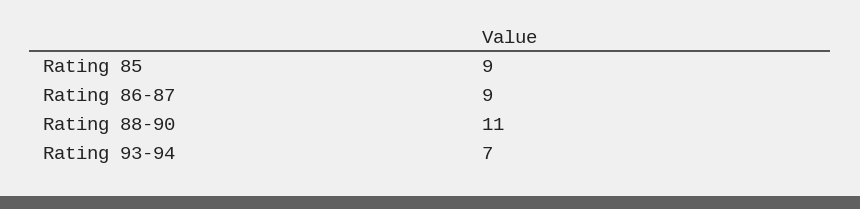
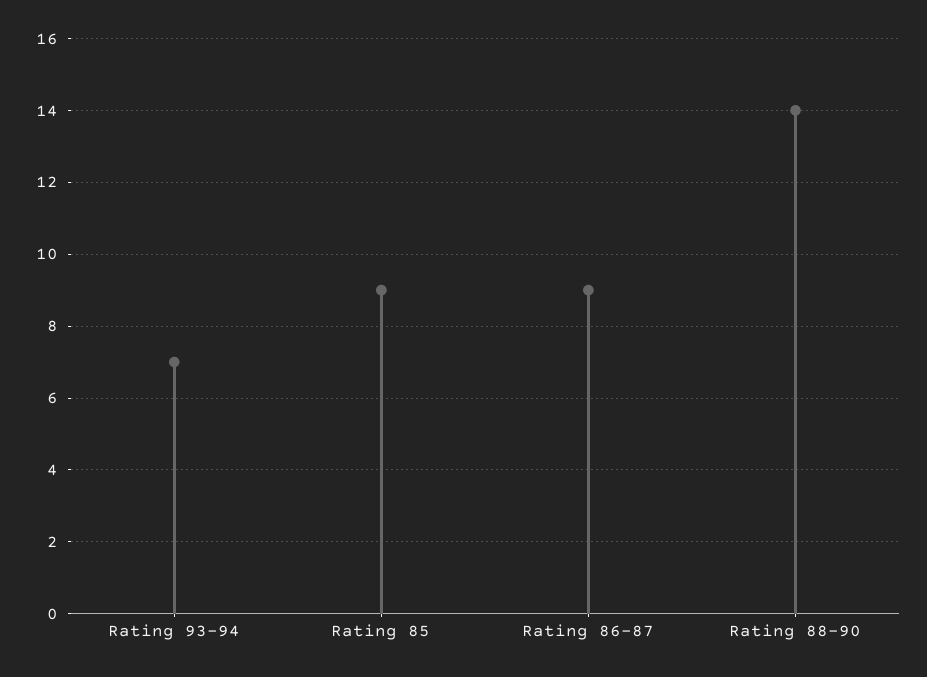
  {
    "Rating 85": 9,
    "Rating 86-87": 9,
-   "Rating 88-90": 11,
+   "Rating 88-90": 14,
    "Rating 93-94": 7
  }

